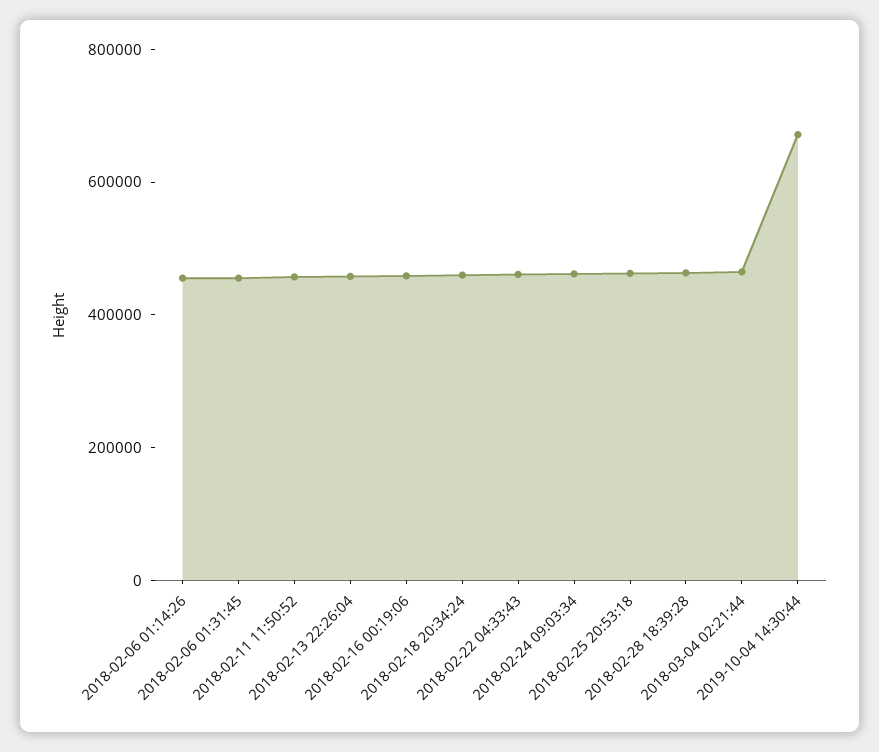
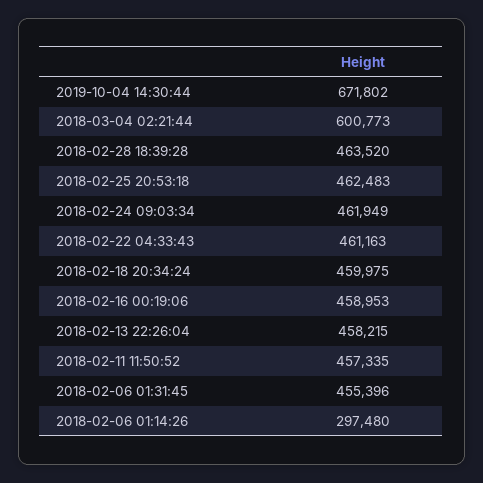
  {
-   "2018-02-06 01:14:26": 450000,
+   "2018-02-06 01:14:26": 297480,
    "2018-02-06 01:31:45": 455396,
    "2018-02-11 11:50:52": 457335,
    "2018-02-13 22:26:04": 458215,
    "2018-02-16 00:19:06": 458953,
    "2018-02-18 20:34:24": 459975,
    "2018-02-22 04:33:43": 461163,
    "2018-02-24 09:03:34": 461949,
    "2018-02-25 20:53:18": 462483,
    "2018-02-28 18:39:28": 463520,
-   "2018-03-04 02:21:44": 450000,
+   "2018-03-04 02:21:44": 600773,
    "2019-10-04 14:30:44": 671802
  }

